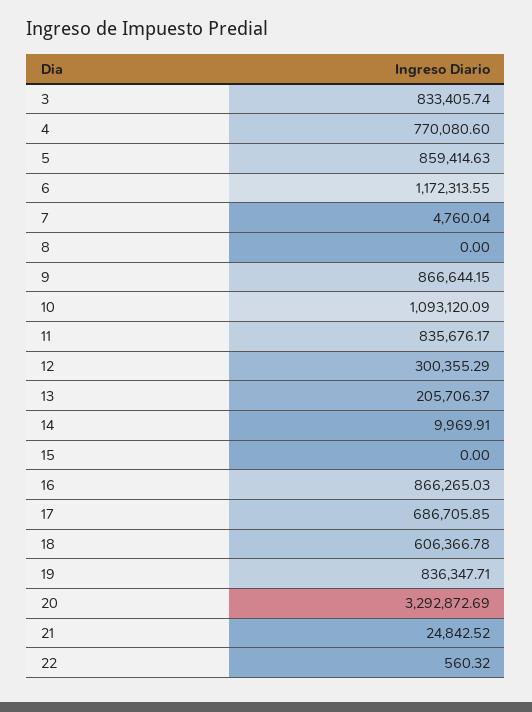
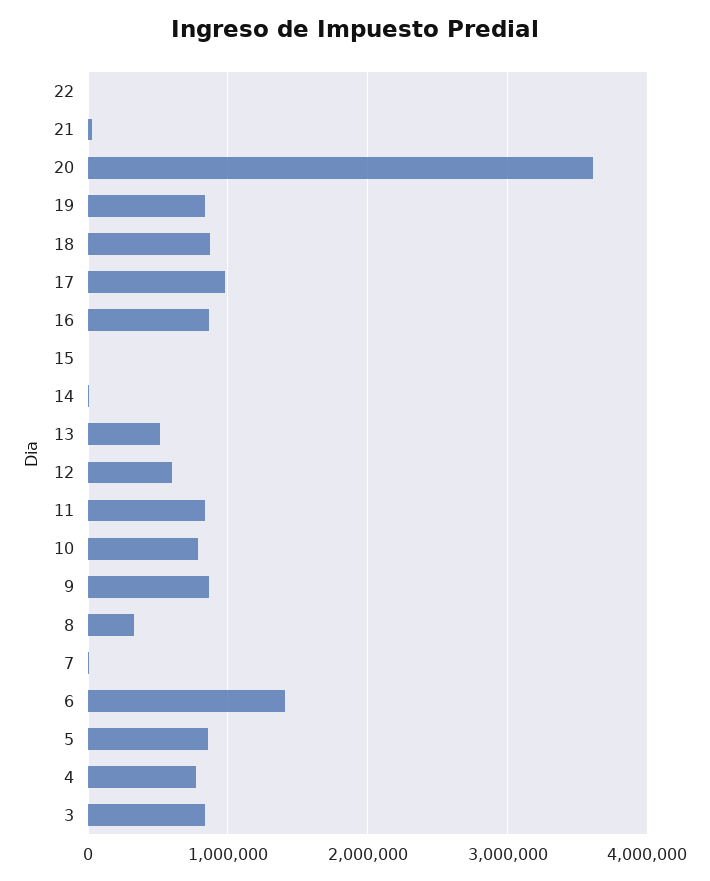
  {
    "3": 833405.74,
    "4": 770080.6,
    "5": 859414.63,
-   "6": 1172313.55,
+   "6": 1400000,
    "7": 4760.04,
-   "8": 0,
+   "8": 300000,
    "9": 866644.15,
-   "10": 1093120.09,
+   "10": 800000,
    "11": 835676.17,
-   "12": 300355.29,
+   "12": 600000,
-   "13": 205706.37,
+   "13": 500000,
    "14": 9969.91,
    "15": 0,
    "16": 866265.03,
-   "17": 686705.85,
+   "17": 1000000,
-   "18": 606366.78,
+   "18": 900000,
    "19": 836347.71,
-   "20": 3292872.69,
+   "20": 3600000,
    "21": 24842.52,
    "22": 560.32
  }

